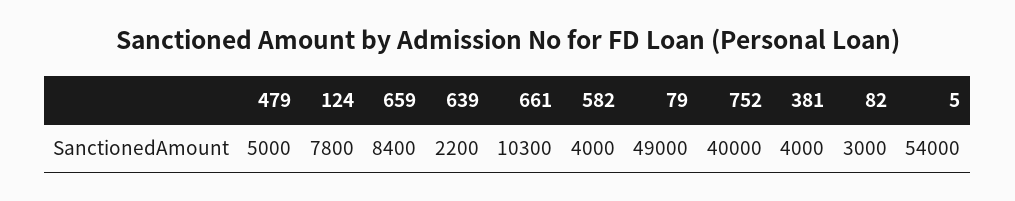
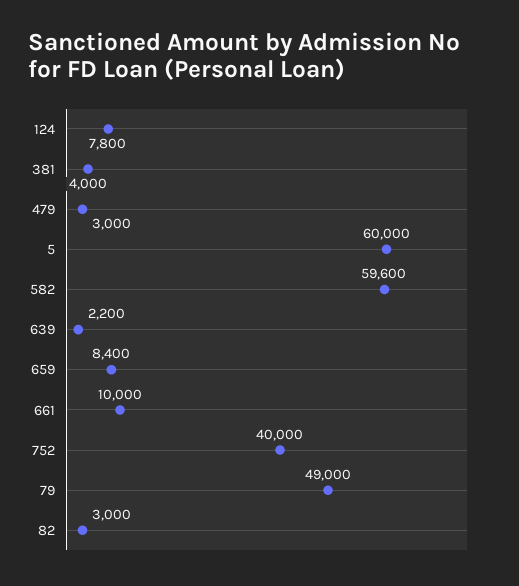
  {
-   "479": 5000,
+   "479": 3000,
    "124": 7800,
    "659": 8400,
    "639": 2200,
-   "661": 10300,
+   "661": 10000,
-   "582": 4000,
+   "582": 59600,
    "79": 49000,
    "752": 40000,
    "381": 4000,
    "82": 3000,
-   "5": 54000
+   "5": 60000
  }

